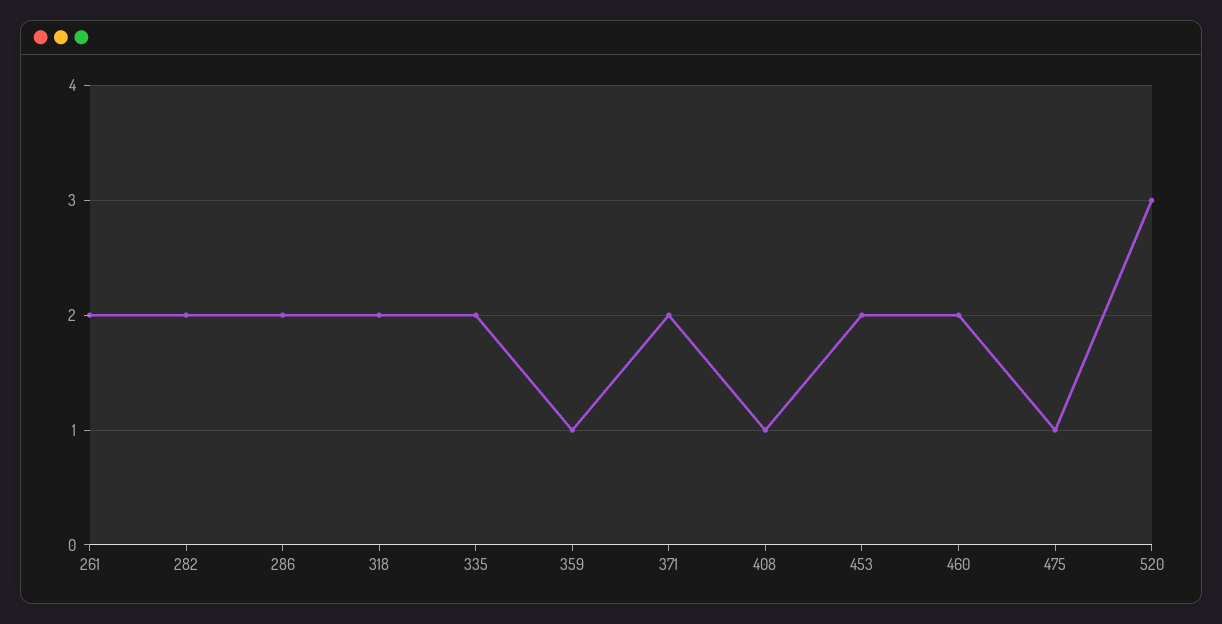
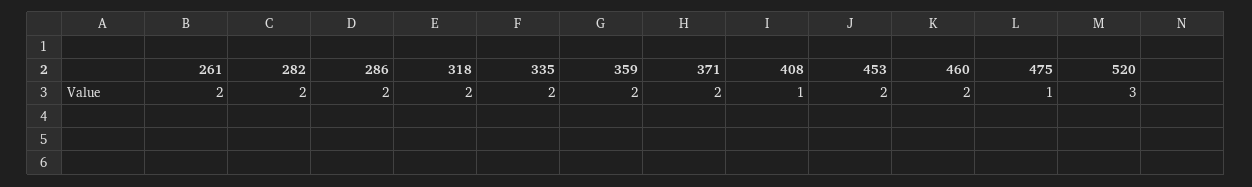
  {
    "261": 2,
    "282": 2,
    "286": 2,
    "318": 2,
    "335": 2,
-   "359": 1,
+   "359": 2,
    "371": 2,
    "408": 1,
    "453": 2,
    "460": 2,
    "475": 1,
    "520": 3
  }

